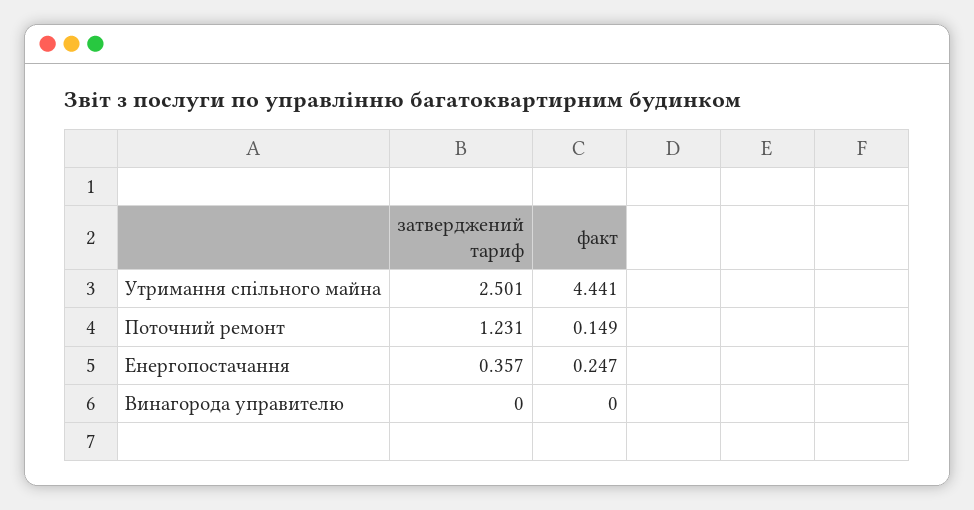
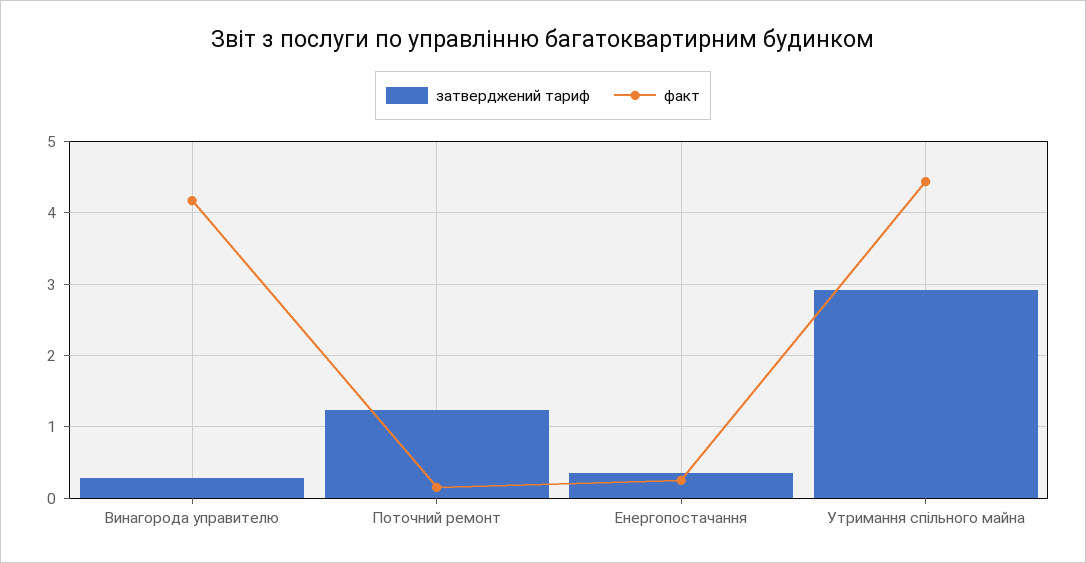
  {
    "затверджений тариф": {
-     "Утримання спільного майна": 2.501,
+     "Утримання спільного майна": 2.9,
      "Поточний ремонт": 1.231,
      "Енергопостачання": 0.357,
-     "Винагорода управителю": 0
+     "Винагорода управителю": 0.3
    },
    "факт": {
      "Утримання спільного майна": 4.441,
      "Поточний ремонт": 0.149,
      "Енергопостачання": 0.247,
-     "Винагорода управителю": 0
+     "Винагорода управителю": 4.2
    }
  }

